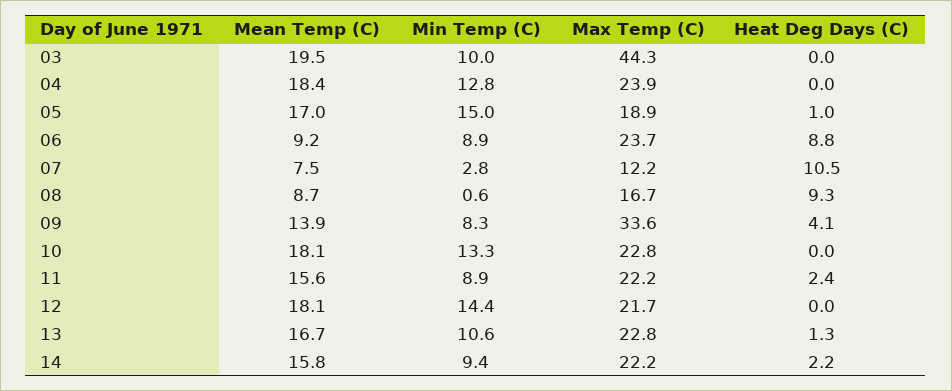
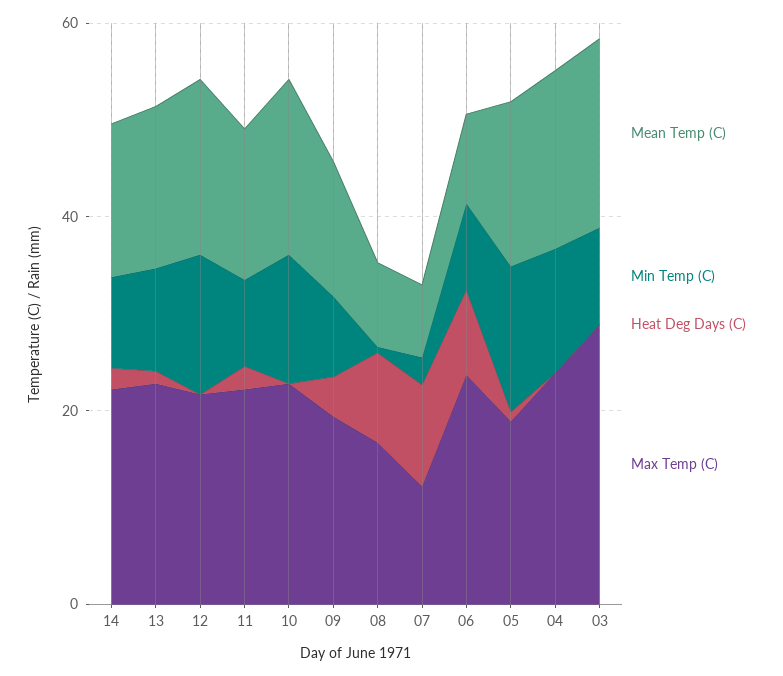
  {
    "Mean Temp (C)": {
      "03": 19.5,
      "04": 18.4,
      "05": 17,
      "06": 9.2,
      "07": 7.5,
      "08": 8.7,
      "09": 13.9,
      "10": 18.1,
      "11": 15.6,
      "12": 18.1,
      "13": 16.7,
      "14": 15.8
    },
    "Min Temp (C)": {
      "03": 10,
      "04": 12.8,
      "05": 15,
      "06": 8.9,
      "07": 2.8,
      "08": 0.6,
      "09": 8.3,
      "10": 13.3,
      "11": 8.9,
      "12": 14.4,
      "13": 10.6,
      "14": 9.4
    },
    "Max Temp (C)": {
-     "03": 44.3,
+     "03": 30,
      "04": 23.9,
      "05": 18.9,
      "06": 23.7,
      "07": 12.2,
      "08": 16.7,
-     "09": 33.6,
+     "09": 20,
      "10": 22.8,
      "11": 22.2,
      "12": 21.7,
      "13": 22.8,
      "14": 22.2
    },
    "Heat Deg Days (C)": {
      "03": 0,
      "04": 0,
      "05": 1,
      "06": 8.8,
      "07": 10.5,
      "08": 9.3,
      "09": 4.1,
      "10": 0,
      "11": 2.4,
      "12": 0,
      "13": 1.3,
      "14": 2.2
    }
  }

